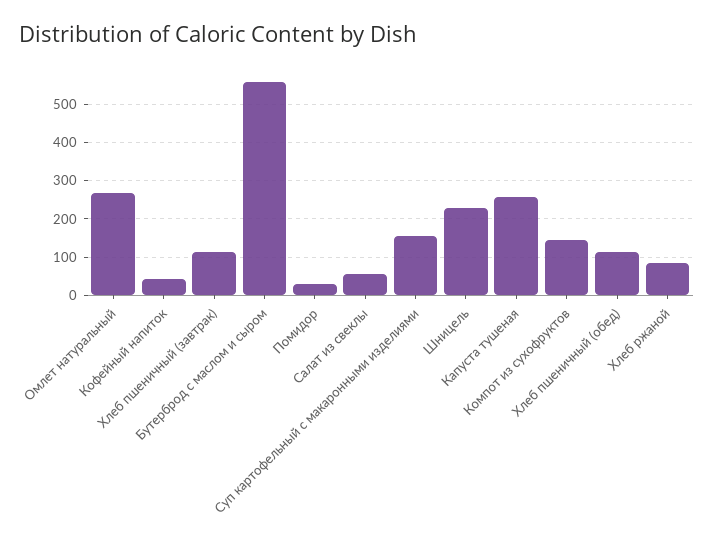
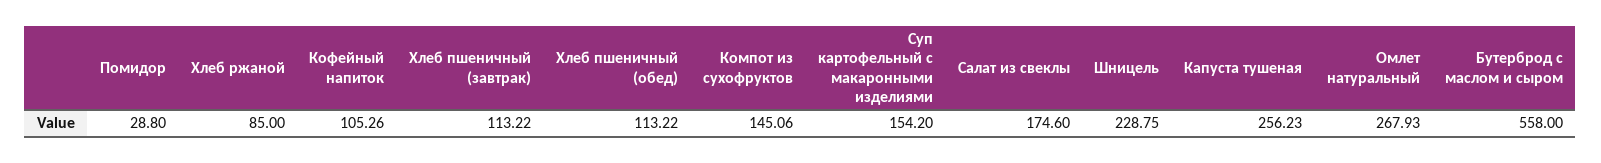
  {
    "Омлет натуральный": 267.93,
-   "Кофейный напиток": 40,
+   "Кофейный напиток": 105.26,
    "Хлеб пшеничный (завтрак)": 113.22,
    "Бутерброд с маслом и сыром": 558,
    "Помидор": 28.8,
-   "Салат из свеклы": 60,
+   "Салат из свеклы": 174.6,
    "Суп картофельный с макаронными изделиями": 154.2,
    "Шницель": 228.75,
    "Капуста тушеная": 256.23,
    "Компот из сухофруктов": 145.06,
    "Хлеб пшеничный (обед)": 113.22,
    "Хлеб ржаной": 85
  }

